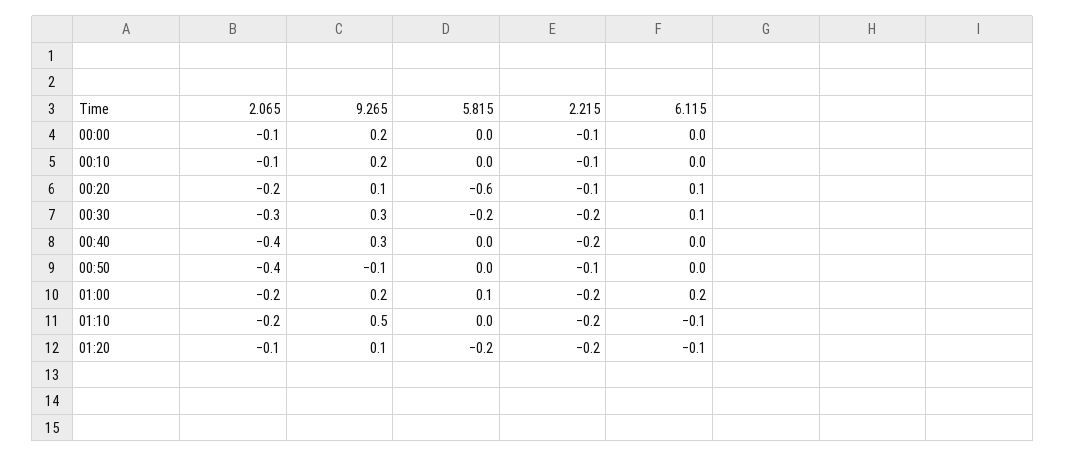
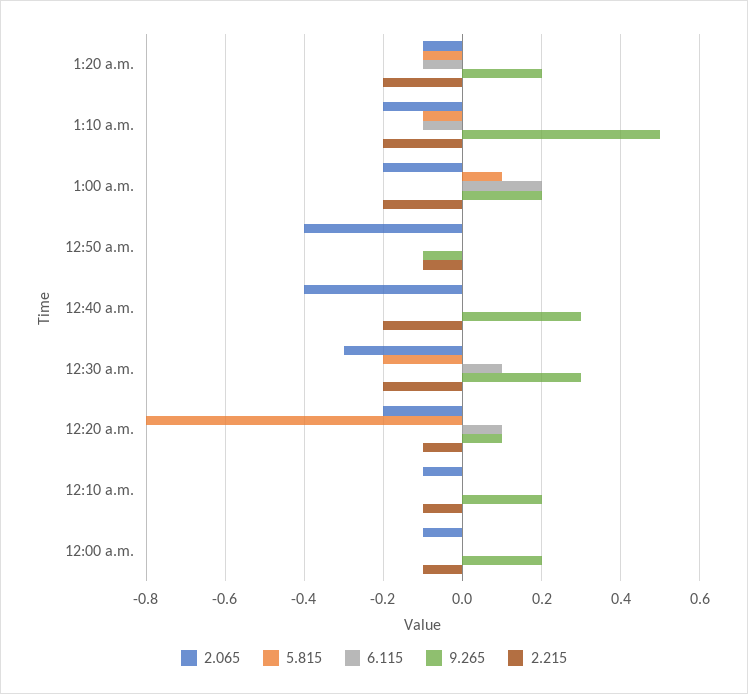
  {
    "2.065": {
      "00:00": -0.1,
      "00:10": -0.1,
      "00:20": -0.2,
      "00:30": -0.3,
      "00:40": -0.4,
      "00:50": -0.4,
      "01:00": -0.2,
      "01:10": -0.2,
      "01:20": -0.1
    },
    "9.265": {
      "00:00": 0.2,
      "00:10": 0.2,
      "00:20": 0.1,
      "00:30": 0.3,
      "00:40": 0.3,
      "00:50": -0.1,
      "01:00": 0.2,
      "01:10": 0.5,
-     "01:20": 0.1
+     "01:20": 0.2
    },
    "5.815": {
      "00:00": 0,
      "00:10": 0,
-     "00:20": -0.6,
+     "00:20": -0.8,
      "00:30": -0.2,
      "00:40": 0,
      "00:50": 0,
      "01:00": 0.1,
-     "01:10": 0,
+     "01:10": -0.1,
-     "01:20": -0.2
+     "01:20": -0.1
    },
    "2.215": {
      "00:00": -0.1,
      "00:10": -0.1,
      "00:20": -0.1,
      "00:30": -0.2,
      "00:40": -0.2,
      "00:50": -0.1,
      "01:00": -0.2,
      "01:10": -0.2,
      "01:20": -0.2
    },
    "6.115": {
      "00:00": 0,
      "00:10": 0,
      "00:20": 0.1,
      "00:30": 0.1,
      "00:40": 0,
      "00:50": 0,
      "01:00": 0.2,
      "01:10": -0.1,
      "01:20": -0.1
    }
  }

